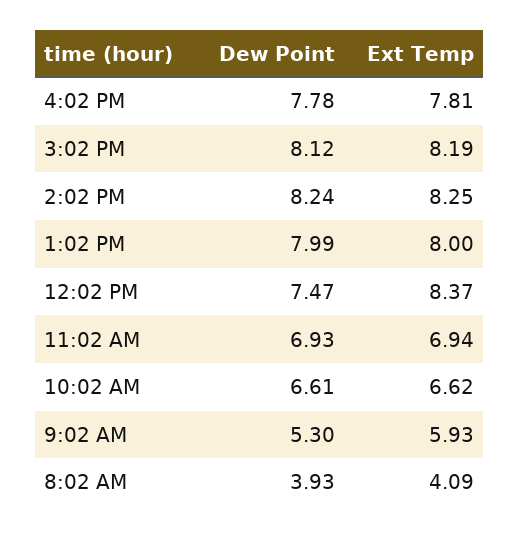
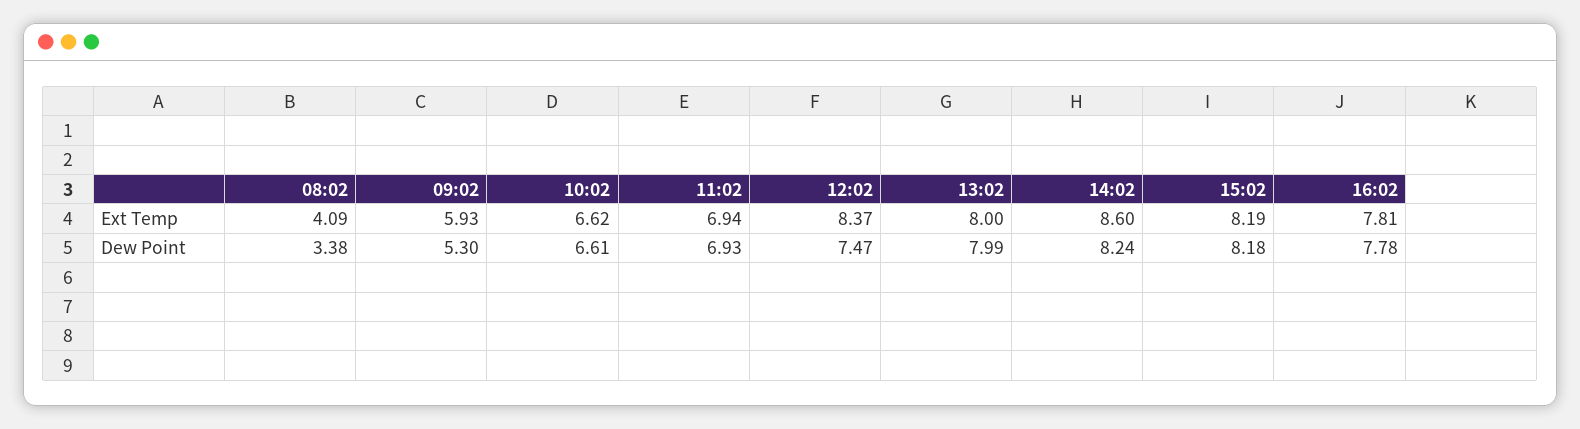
  {
    "Dew Point": {
      "4:02 PM": 7.78,
-     "3:02 PM": 8.12,
+     "3:02 PM": 8.18,
      "2:02 PM": 8.24,
      "1:02 PM": 7.99,
      "12:02 PM": 7.47,
      "11:02 AM": 6.93,
      "10:02 AM": 6.61,
      "9:02 AM": 5.3,
-     "8:02 AM": 3.93
+     "8:02 AM": 3.38
    },
    "Ext Temp": {
      "4:02 PM": 7.81,
      "3:02 PM": 8.19,
-     "2:02 PM": 8.25,
+     "2:02 PM": 8.6,
      "1:02 PM": 8,
      "12:02 PM": 8.37,
      "11:02 AM": 6.94,
      "10:02 AM": 6.62,
      "9:02 AM": 5.93,
      "8:02 AM": 4.09
    }
  }

